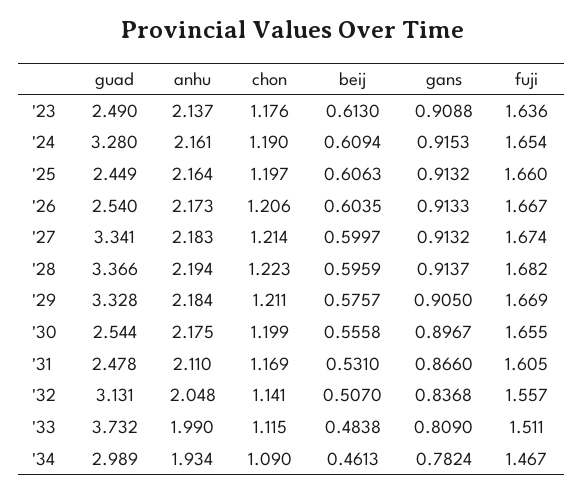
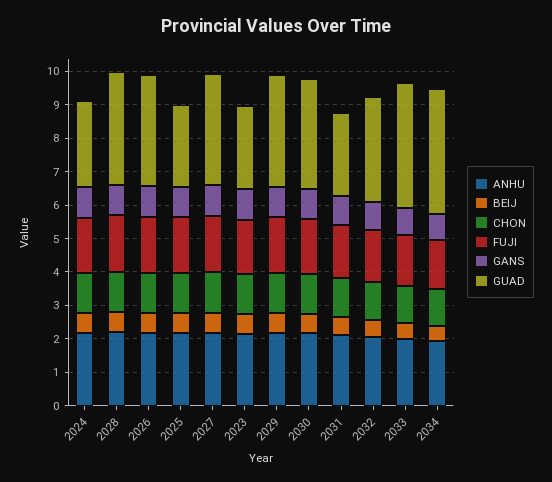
  {
    "guad": {
      "'23": 2.49,
-     "'24": 3.28,
+     "'24": 2.5,
      "'25": 2.449,
-     "'26": 2.54,
+     "'26": 3.25,
      "'27": 3.341,
      "'28": 3.366,
      "'29": 3.328,
-     "'30": 2.544,
+     "'30": 3.25,
      "'31": 2.478,
      "'32": 3.131,
      "'33": 3.732,
-     "'34": 2.989
+     "'34": 3.75
    },
    "anhu": {
      "'23": 2.137,
      "'24": 2.161,
      "'25": 2.164,
      "'26": 2.173,
      "'27": 2.183,
      "'28": 2.194,
      "'29": 2.184,
      "'30": 2.175,
      "'31": 2.11,
      "'32": 2.048,
      "'33": 1.99,
      "'34": 1.934
    },
    "chon": {
      "'23": 1.176,
      "'24": 1.19,
      "'25": 1.197,
      "'26": 1.206,
      "'27": 1.214,
      "'28": 1.223,
      "'29": 1.211,
      "'30": 1.199,
      "'31": 1.169,
      "'32": 1.141,
      "'33": 1.115,
      "'34": 1.09
    },
    "beij": {
      "'23": 0.613,
      "'24": 0.6094,
      "'25": 0.6063,
      "'26": 0.6035,
      "'27": 0.5997,
      "'28": 0.5959,
      "'29": 0.5757,
      "'30": 0.5558,
      "'31": 0.531,
      "'32": 0.507,
      "'33": 0.4838,
      "'34": 0.4613
    },
    "gans": {
      "'23": 0.9088,
      "'24": 0.9153,
      "'25": 0.9132,
      "'26": 0.9133,
      "'27": 0.9132,
      "'28": 0.9137,
      "'29": 0.905,
      "'30": 0.8967,
      "'31": 0.866,
      "'32": 0.8368,
      "'33": 0.809,
      "'34": 0.7824
    },
    "fuji": {
      "'23": 1.636,
      "'24": 1.654,
      "'25": 1.66,
      "'26": 1.667,
      "'27": 1.674,
      "'28": 1.682,
      "'29": 1.669,
      "'30": 1.655,
      "'31": 1.605,
      "'32": 1.557,
      "'33": 1.511,
      "'34": 1.467
    }
  }

